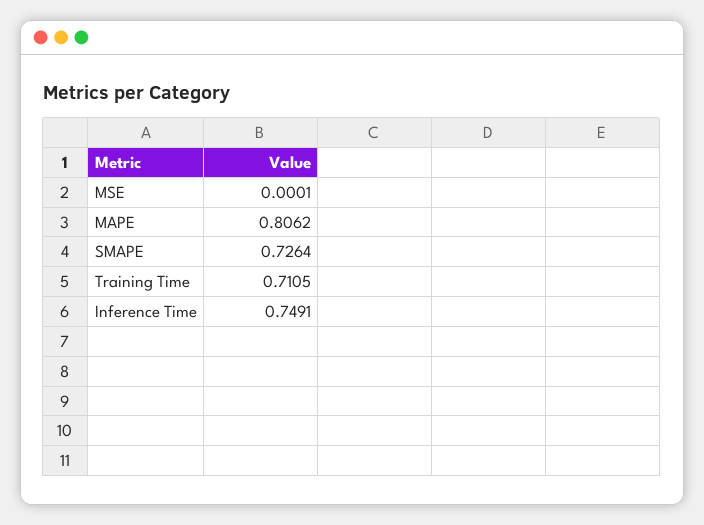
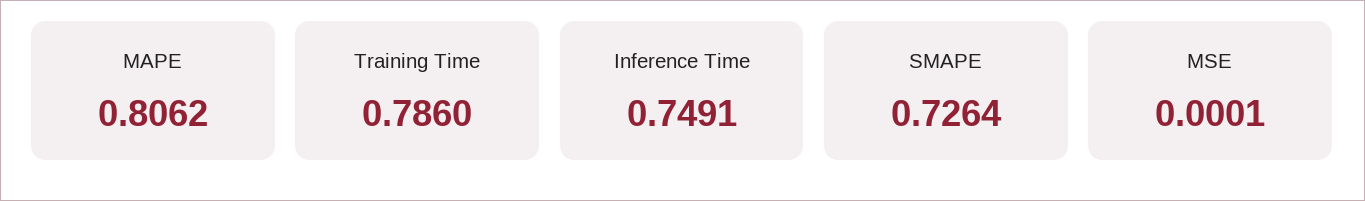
  {
    "MSE": 0.0001,
    "MAPE": 0.8062,
    "SMAPE": 0.7264,
-   "Training Time": 0.7105,
+   "Training Time": 0.786,
    "Inference Time": 0.7491
  }

